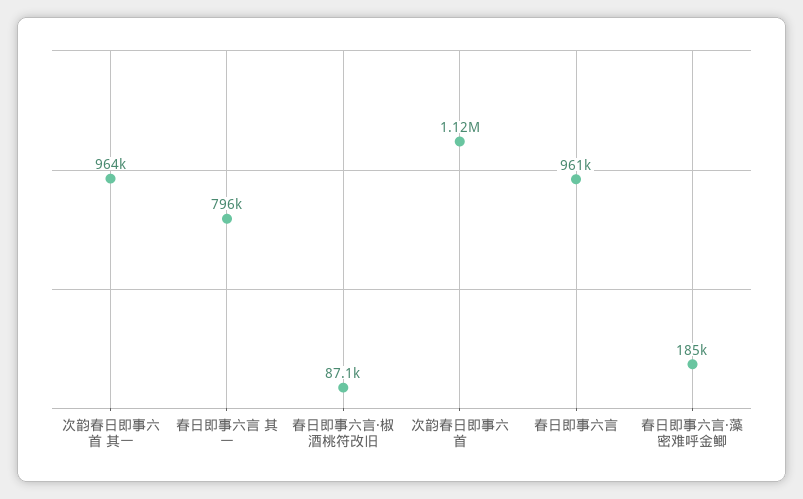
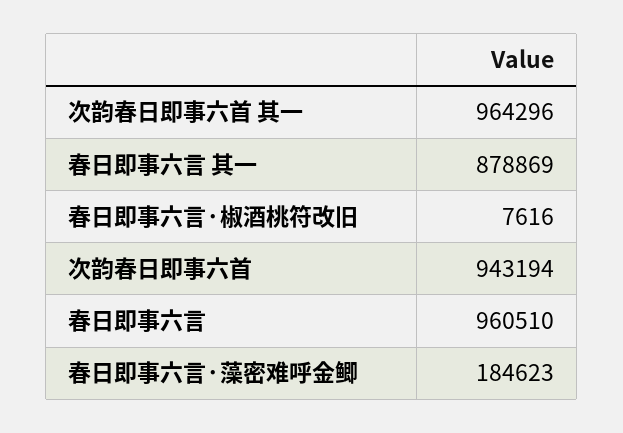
  {
    "次韵春日即事六首 其一": 964296,
-   "春日即事六言 其一": 796000,
+   "春日即事六言 其一": 878869,
-   "春日即事六言·椒酒桃符改旧": 87100,
+   "春日即事六言·椒酒桃符改旧": 7616,
-   "次韵春日即事六首": 1120000,
+   "次韵春日即事六首": 943194,
    "春日即事六言": 960510,
    "春日即事六言·藻密难呼金鲫": 184623
  }

